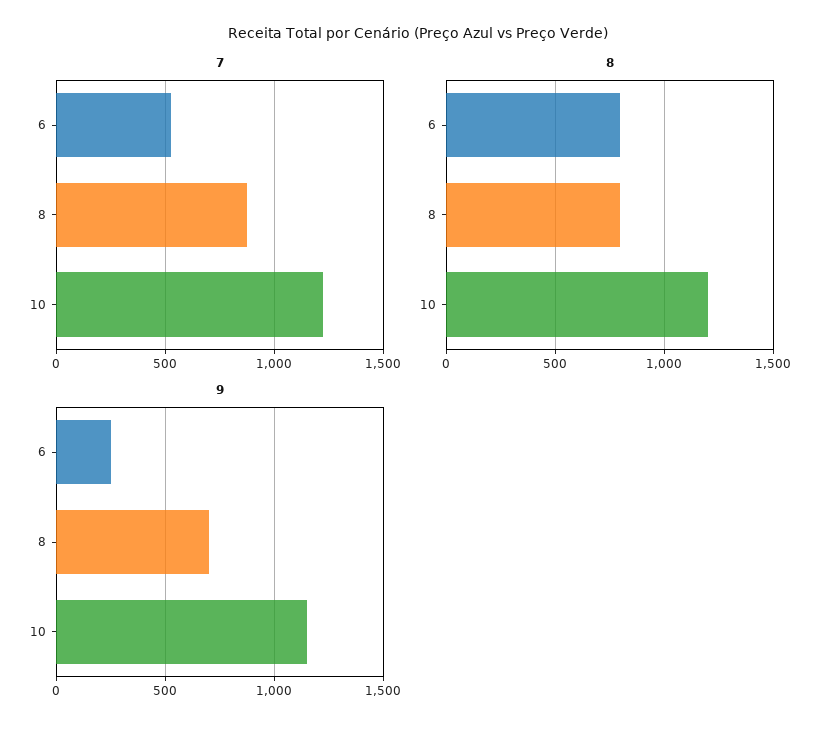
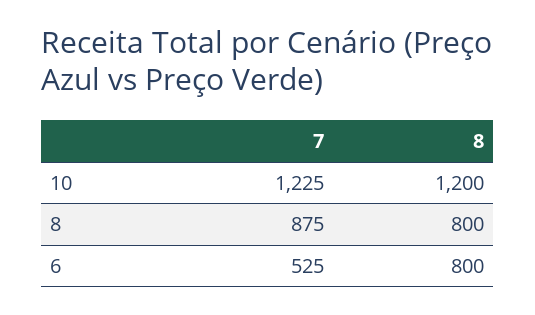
  {
    "7": {
      "6": 525,
      "8": 875,
      "10": 1225
    },
    "8": {
      "6": 800,
      "8": 800,
      "10": 1200
-   },
+   }
-   "9": {
-     "6": 250,
-     "8": 700,
-     "10": 1150
-   }
  }

